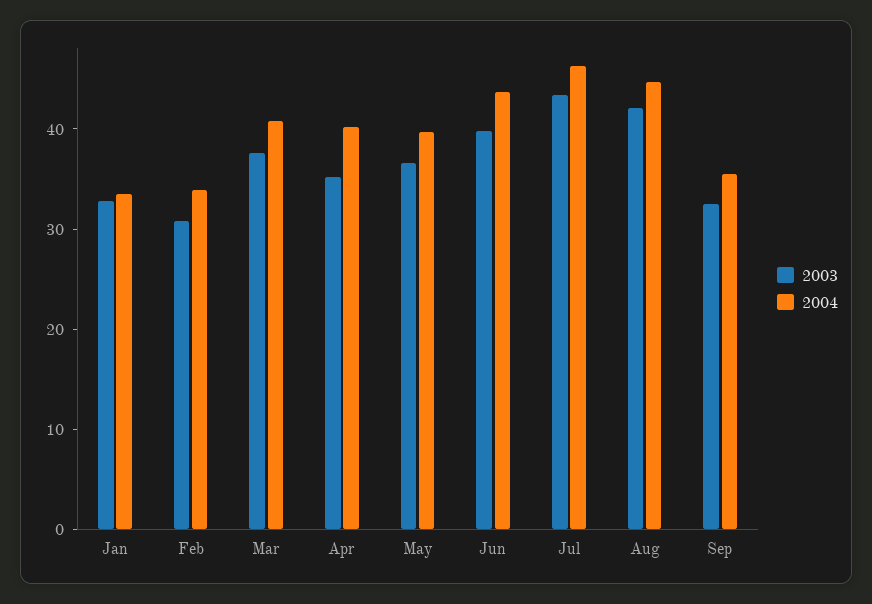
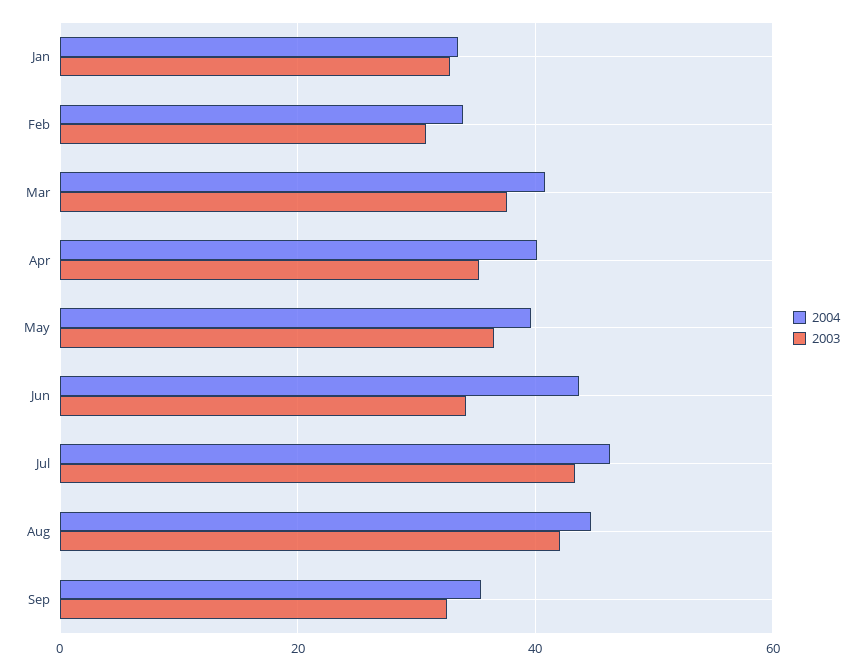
  {
    "2003": {
      "Jan": 32,
      "Feb": 30,
      "Mar": 38,
      "Apr": 36,
      "May": 36,
-     "Jun": 40,
+     "Jun": 34,
      "Jul": 44,
      "Aug": 42,
      "Sep": 32
    },
    "2004": {
      "Jan": 34,
      "Feb": 34,
      "Mar": 40,
      "Apr": 40,
      "May": 40,
      "Jun": 44,
      "Jul": 46,
      "Aug": 44,
      "Sep": 36
    }
  }

